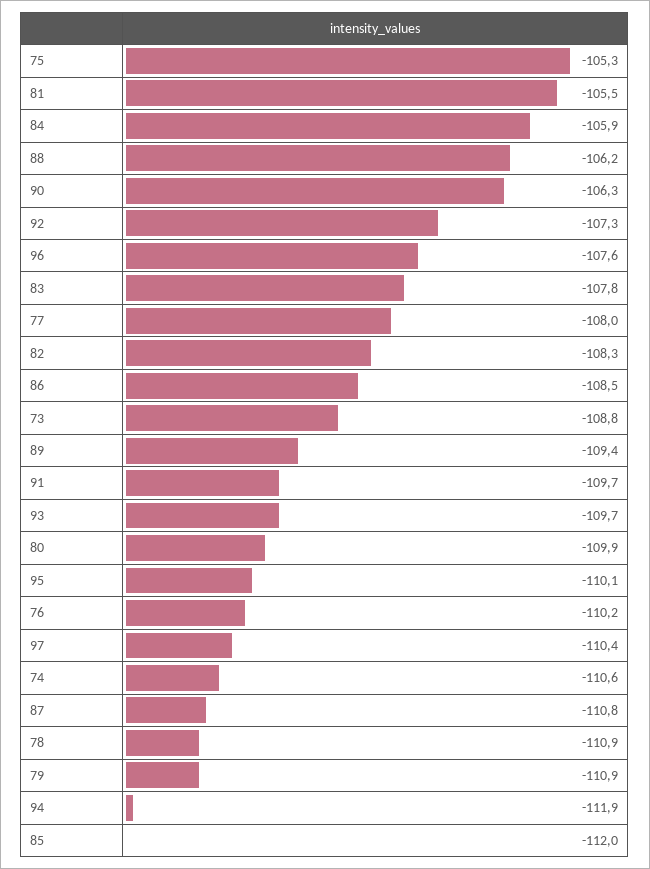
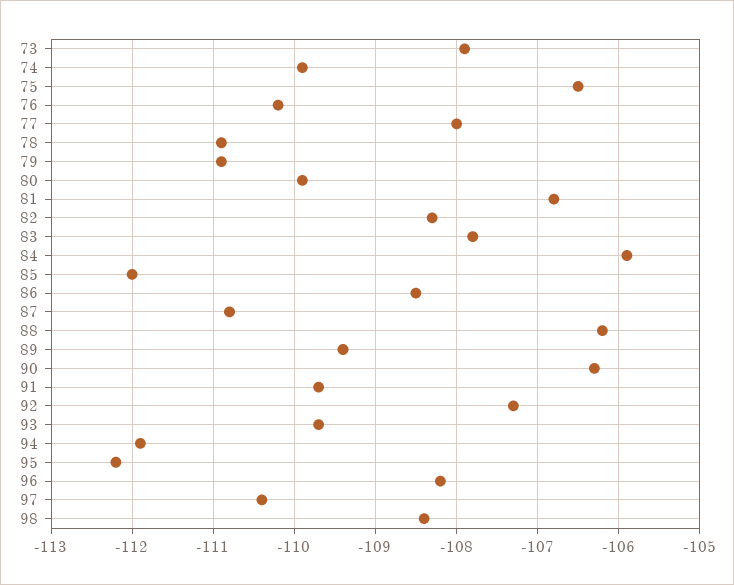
  {
-   "75": -105.3,
+   "75": -106.5,
-   "81": -105.5,
+   "81": -106.8,
    "84": -105.9,
    "88": -106.2,
    "90": -106.3,
    "92": -107.3,
-   "96": -107.6,
+   "96": -108.2,
    "83": -107.8,
    "77": -108,
    "82": -108.3,
    "86": -108.5,
-   "73": -108.8,
+   "73": -107.9,
    "89": -109.4,
    "91": -109.7,
    "93": -109.7,
    "80": -109.9,
-   "95": -110.1,
+   "95": -112.2,
    "76": -110.2,
    "97": -110.4,
-   "74": -110.6,
+   "74": -109.9,
    "87": -110.8,
    "78": -110.9,
    "79": -110.9,
    "94": -111.9,
-   "85": -112
+   "85": -112,
+   "98": -108.4
  }

